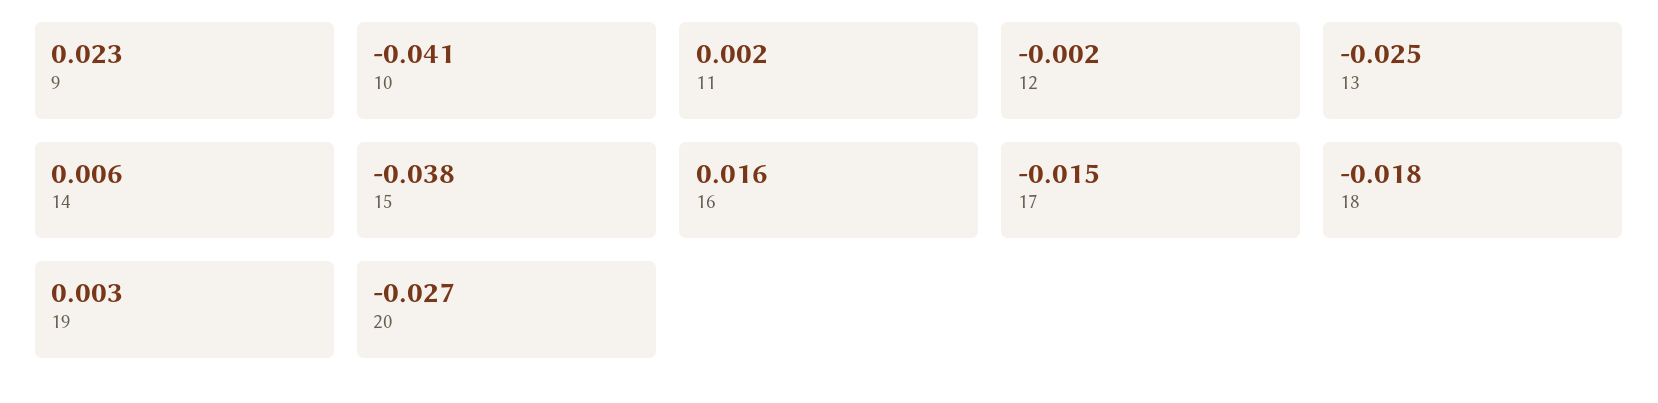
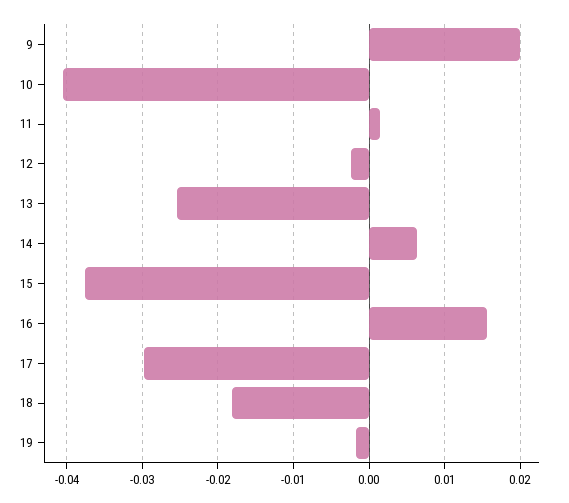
  {
-   "9": 0.023,
+   "9": 0.02,
    "10": -0.041,
    "11": 0.002,
    "12": -0.002,
    "13": -0.025,
    "14": 0.006,
    "15": -0.038,
    "16": 0.016,
-   "17": -0.015,
+   "17": -0.03,
    "18": -0.018,
-   "19": 0.003,
+   "19": -0.002
-   "20": -0.027
  }

